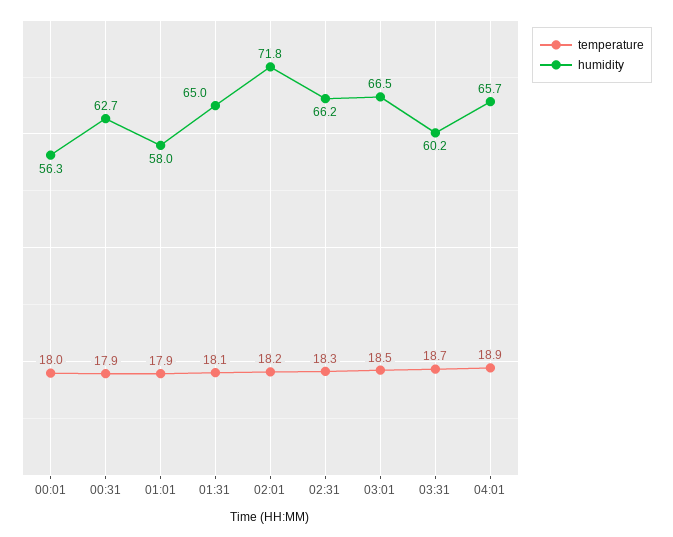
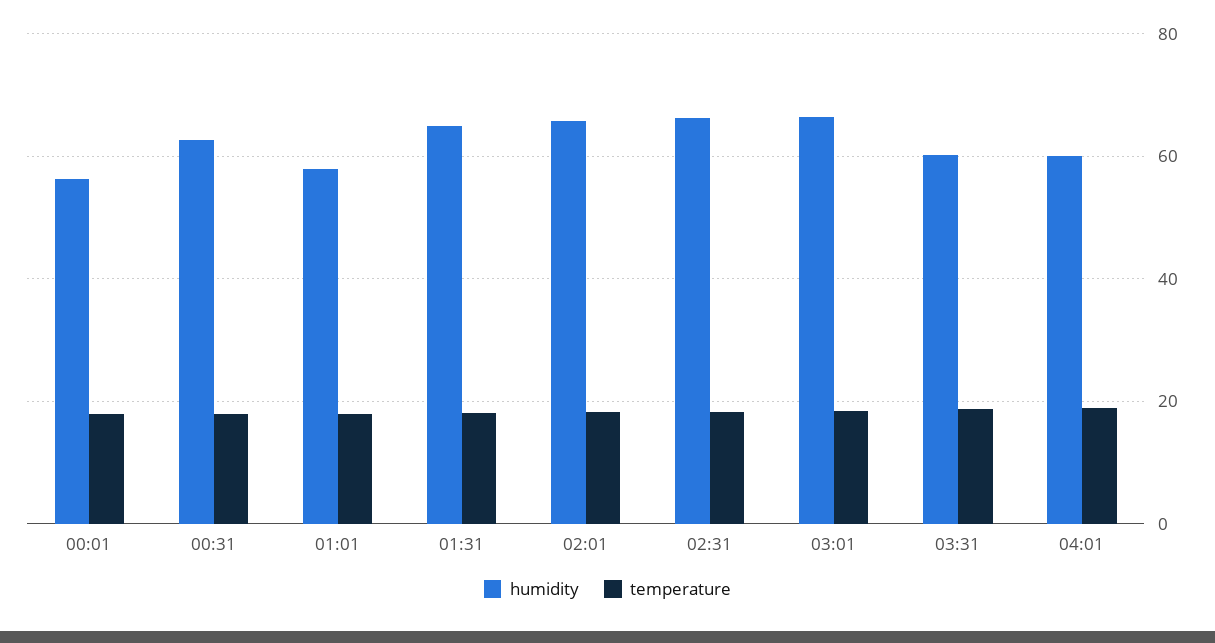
  {
    "temperature": {
      "00:01": 18,
      "00:31": 17.9,
      "01:01": 17.9,
      "01:31": 18.1,
      "02:01": 18.2,
      "02:31": 18.3,
      "03:01": 18.5,
      "03:31": 18.7,
      "04:01": 18.9
    },
    "humidity": {
      "00:01": 56.3,
      "00:31": 62.7,
      "01:01": 58,
      "01:31": 65,
-     "02:01": 71.8,
+     "02:01": 66,
      "02:31": 66.2,
      "03:01": 66.5,
      "03:31": 60.2,
-     "04:01": 65.7
+     "04:01": 60
    }
  }

